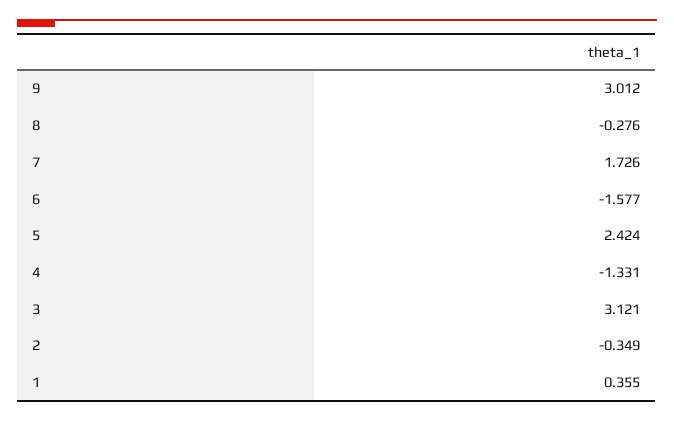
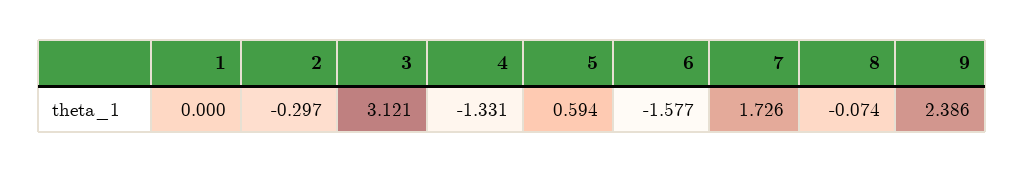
  {
-   "9": 3.012,
+   "9": 2.386,
-   "8": -0.276,
+   "8": -0.074,
    "7": 1.726,
    "6": -1.577,
-   "5": 2.424,
+   "5": 0.594,
    "4": -1.331,
    "3": 3.121,
-   "2": -0.349,
+   "2": -0.297,
-   "1": 0.355
+   "1": 0
  }

